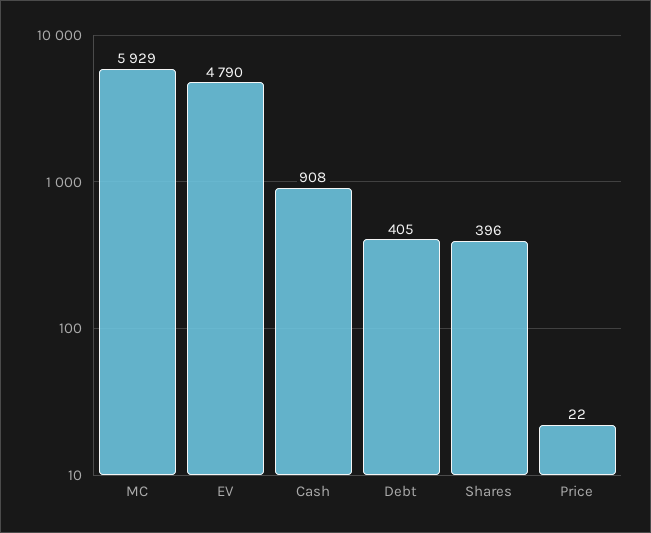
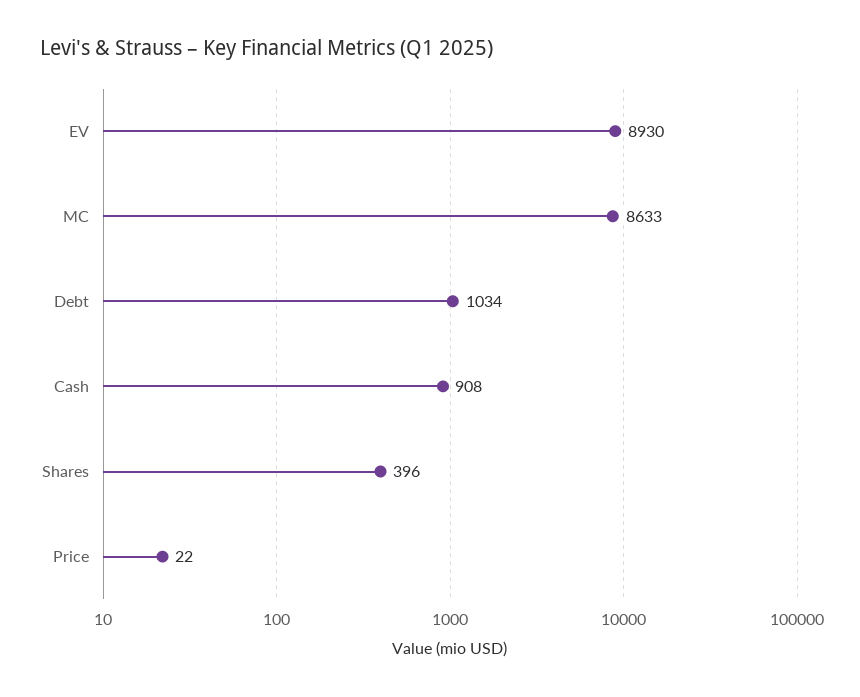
  {
-   "MC": 5929,
+   "MC": 8633,
-   "EV": 4790,
+   "EV": 8930,
    "Cash": 908,
-   "Debt": 405,
+   "Debt": 1034,
    "Shares": 396,
    "Price": 22
  }

